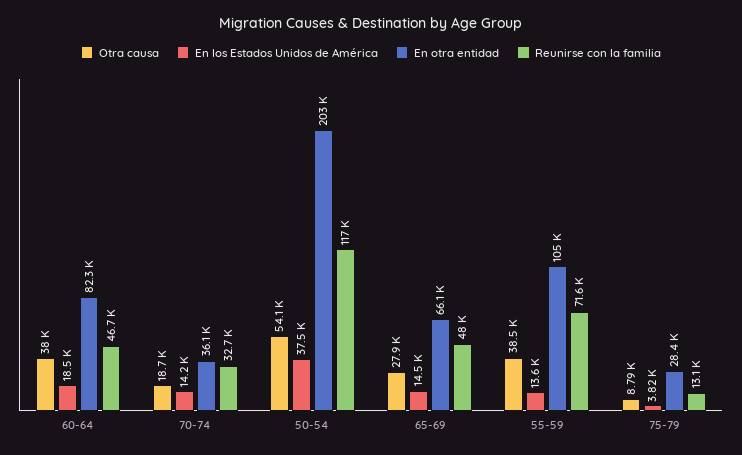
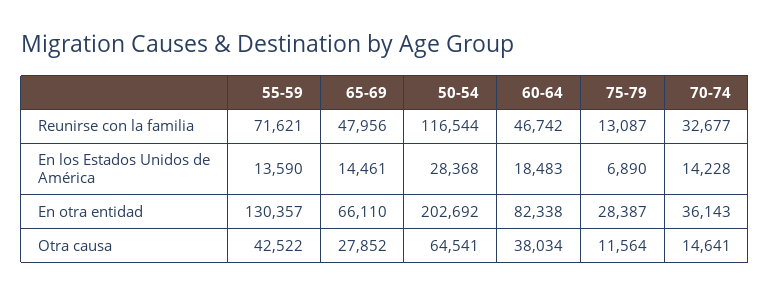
  {
    "Otra causa": {
      "60-64": 38034,
-     "70-74": 18700,
+     "70-74": 14641,
-     "50-54": 54100,
+     "50-54": 64541,
      "65-69": 27852,
-     "55-59": 38500,
+     "55-59": 42522,
-     "75-79": 8790
+     "75-79": 11564
    },
    "En los Estados Unidos de América": {
      "60-64": 18483,
      "70-74": 14228,
-     "50-54": 37500,
+     "50-54": 28368,
      "65-69": 14461,
      "55-59": 13590,
-     "75-79": 3820
+     "75-79": 6890
    },
    "En otra entidad": {
      "60-64": 82338,
      "70-74": 36143,
      "50-54": 202692,
      "65-69": 66110,
-     "55-59": 105000,
+     "55-59": 130357,
      "75-79": 28387
    },
    "Reunirse con la familia": {
      "60-64": 46742,
      "70-74": 32677,
      "50-54": 116544,
      "65-69": 47956,
      "55-59": 71621,
      "75-79": 13087
    }
  }

